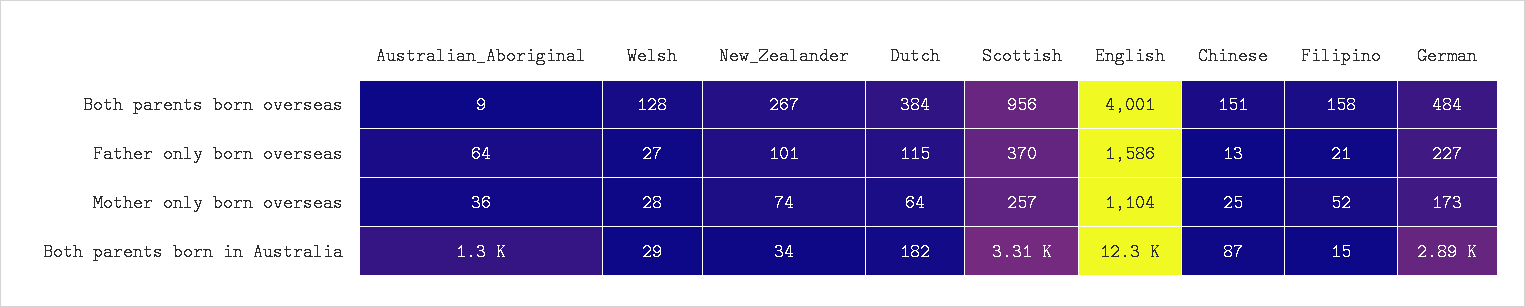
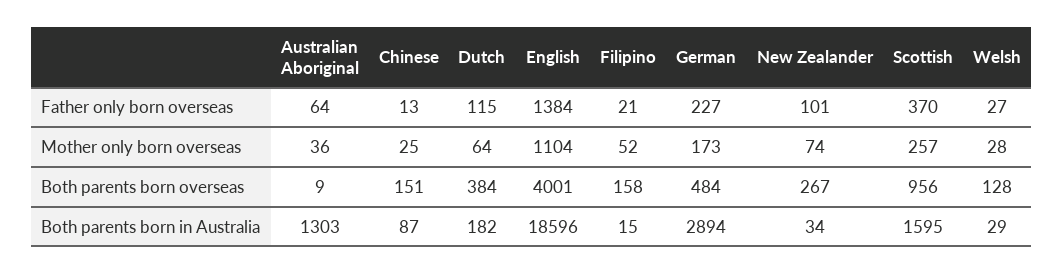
  {
    "Australian_Aboriginal": {
      "Both parents born overseas": 9,
      "Father only born overseas": 64,
      "Mother only born overseas": 36,
      "Both parents born in Australia": 1303
    },
    "Welsh": {
      "Both parents born overseas": 128,
      "Father only born overseas": 27,
      "Mother only born overseas": 28,
      "Both parents born in Australia": 29
    },
    "New_Zealander": {
      "Both parents born overseas": 267,
      "Father only born overseas": 101,
      "Mother only born overseas": 74,
      "Both parents born in Australia": 34
    },
    "Dutch": {
      "Both parents born overseas": 384,
      "Father only born overseas": 115,
      "Mother only born overseas": 64,
      "Both parents born in Australia": 182
    },
    "Scottish": {
      "Both parents born overseas": 956,
      "Father only born overseas": 370,
      "Mother only born overseas": 257,
-     "Both parents born in Australia": 3310
+     "Both parents born in Australia": 1595
    },
    "English": {
      "Both parents born overseas": 4001,
-     "Father only born overseas": 1586,
+     "Father only born overseas": 1384,
      "Mother only born overseas": 1104,
-     "Both parents born in Australia": 12300
+     "Both parents born in Australia": 18596
    },
    "Chinese": {
      "Both parents born overseas": 151,
      "Father only born overseas": 13,
      "Mother only born overseas": 25,
      "Both parents born in Australia": 87
    },
    "Filipino": {
      "Both parents born overseas": 158,
      "Father only born overseas": 21,
      "Mother only born overseas": 52,
      "Both parents born in Australia": 15
    },
    "German": {
      "Both parents born overseas": 484,
      "Father only born overseas": 227,
      "Mother only born overseas": 173,
      "Both parents born in Australia": 2894
    }
  }

